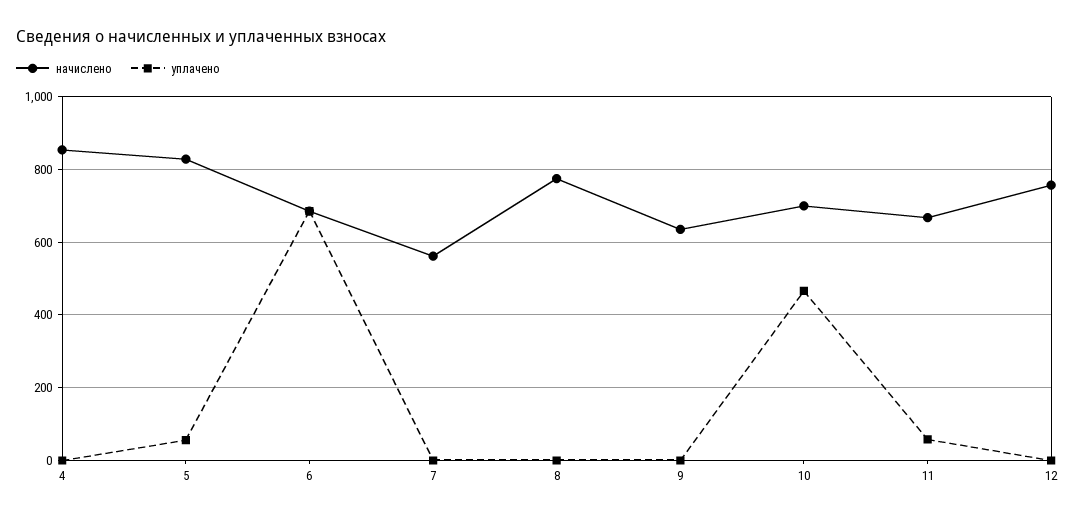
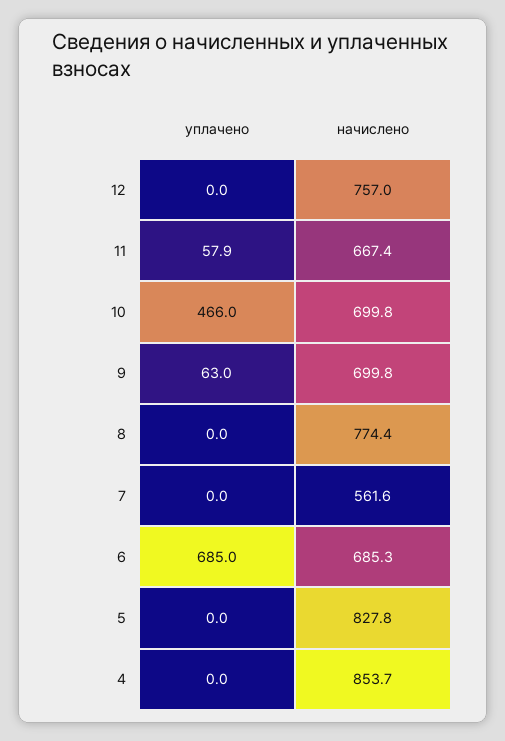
  {
    "начислено": {
      "4": 853.7,
      "5": 827.8,
      "6": 685.3,
      "7": 561.6,
      "8": 774.4,
-     "9": 640,
+     "9": 699.8,
      "10": 699.8,
      "11": 667.4,
      "12": 757
    },
    "уплачено": {
      "4": 0,
-     "5": 60,
+     "5": 0,
      "6": 685,
      "7": 0,
      "8": 0,
-     "9": 0,
+     "9": 63,
      "10": 466,
      "11": 57.9,
      "12": 0
    }
  }

